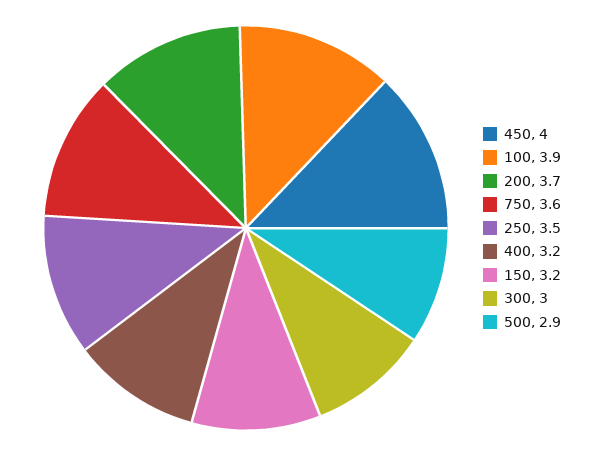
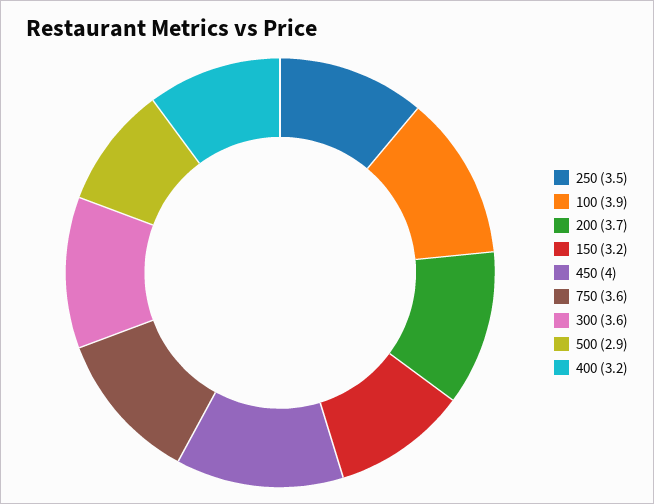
  {
    "450": 4,
    "100": 3.9,
    "200": 3.7,
    "750": 3.6,
    "250": 3.5,
    "400": 3.2,
    "150": 3.2,
-   "300": 3,
+   "300": 3.6,
    "500": 2.9
  }

